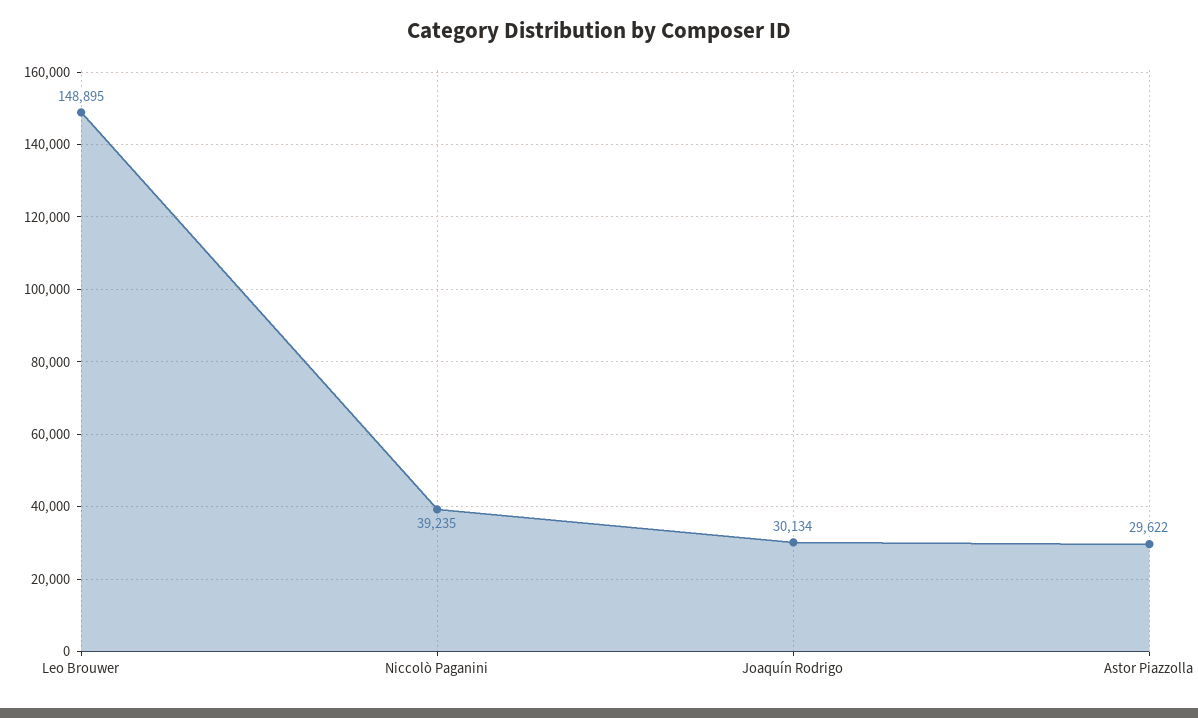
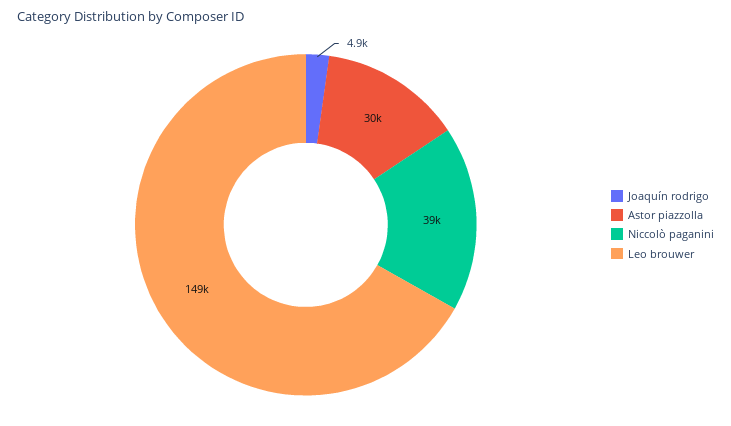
  {
    "Leo Brouwer": 148895,
    "Niccolò Paganini": 39235,
-   "Joaquín Rodrigo": 30134,
+   "Joaquín Rodrigo": 4900,
    "Astor Piazzolla": 29622
  }

